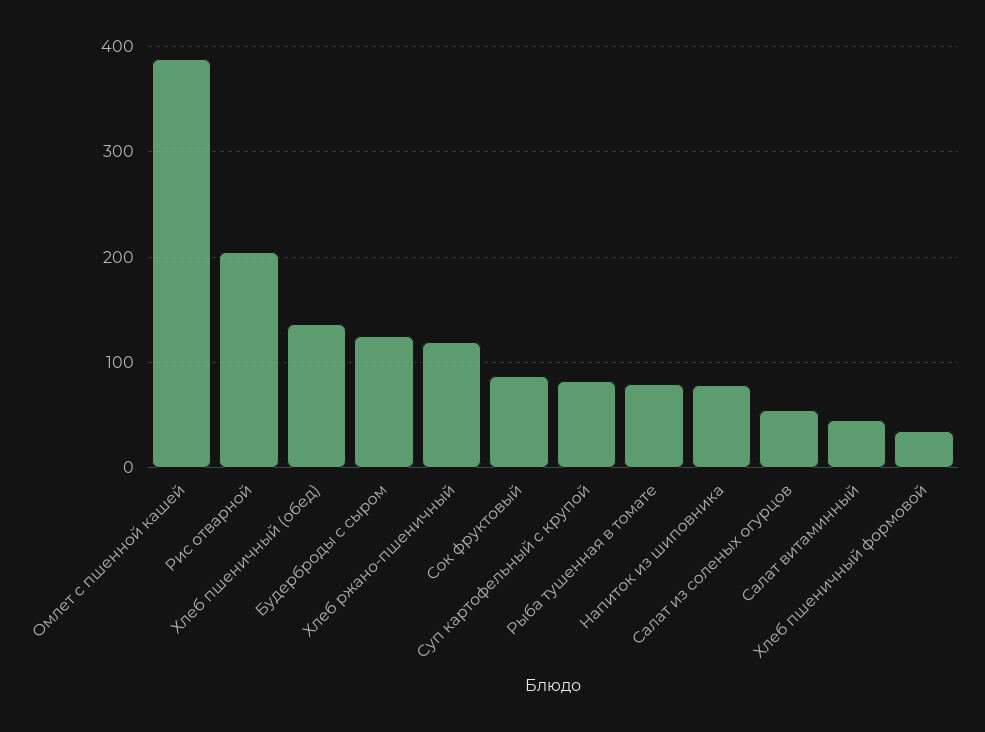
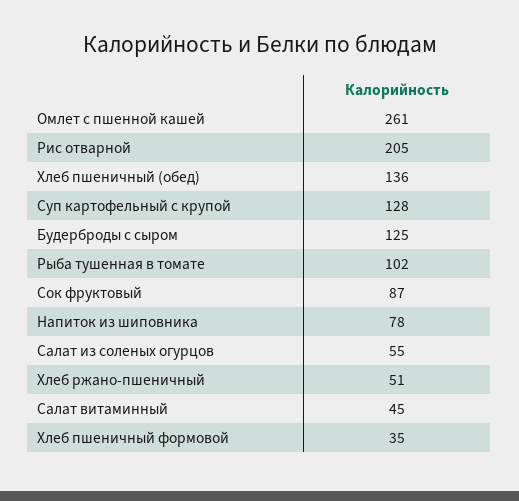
  {
-   "Омлет с пшенной кашей": 390,
+   "Омлет с пшенной кашей": 261,
    "Рис отварной": 205,
    "Хлеб пшеничный (обед)": 136,
    "Будерброды с сыром": 125,
-   "Хлеб ржано-пшеничный": 120,
+   "Хлеб ржано-пшеничный": 51,
    "Сок фруктовый": 87,
-   "Суп картофельный с крупой": 80,
+   "Суп картофельный с крупой": 128,
-   "Рыба тушенная в томате": 80,
+   "Рыба тушенная в томате": 102,
    "Напиток из шиповника": 78,
    "Салат из соленых огурцов": 55,
    "Салат витаминный": 45,
    "Хлеб пшеничный формовой": 35
  }

